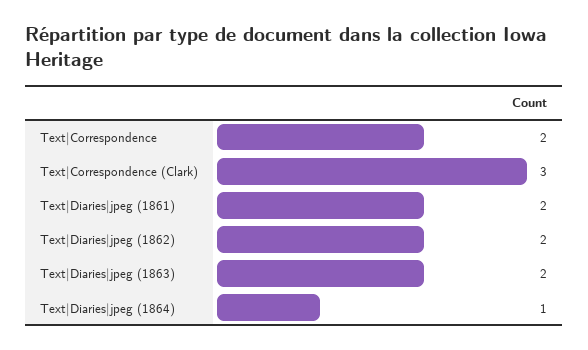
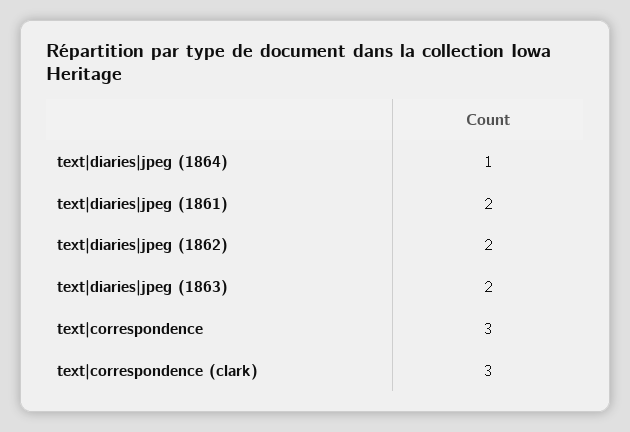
  {
-   "Text|Correspondence": 2,
+   "Text|Correspondence": 3,
    "Text|Correspondence (Clark)": 3,
    "Text|Diaries|jpeg (1861)": 2,
    "Text|Diaries|jpeg (1862)": 2,
    "Text|Diaries|jpeg (1863)": 2,
    "Text|Diaries|jpeg (1864)": 1
  }

